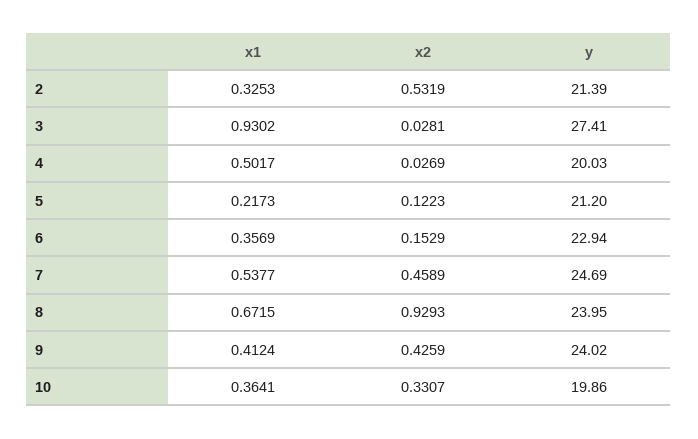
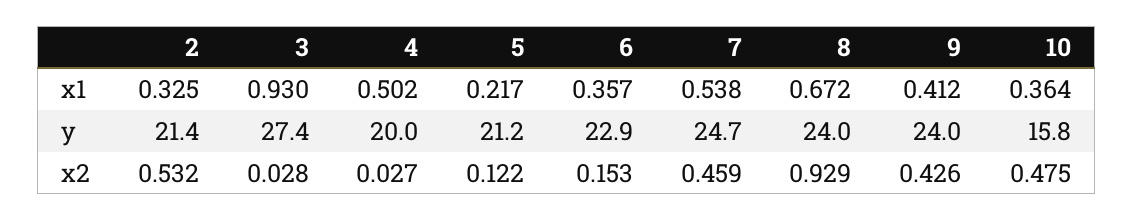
  {
    "x1": {
      "2": 0.3253,
      "3": 0.9302,
      "4": 0.5017,
      "5": 0.2173,
      "6": 0.3569,
      "7": 0.5377,
      "8": 0.6715,
      "9": 0.4124,
      "10": 0.3641
    },
    "x2": {
      "2": 0.5319,
      "3": 0.0281,
      "4": 0.0269,
      "5": 0.1223,
      "6": 0.1529,
      "7": 0.4589,
      "8": 0.9293,
      "9": 0.4259,
-     "10": 0.3307
+     "10": 0.475
    },
    "y": {
      "2": 21.39,
      "3": 27.41,
      "4": 20.03,
      "5": 21.2,
      "6": 22.94,
      "7": 24.69,
      "8": 23.95,
      "9": 24.02,
-     "10": 19.86
+     "10": 15.8
    }
  }

